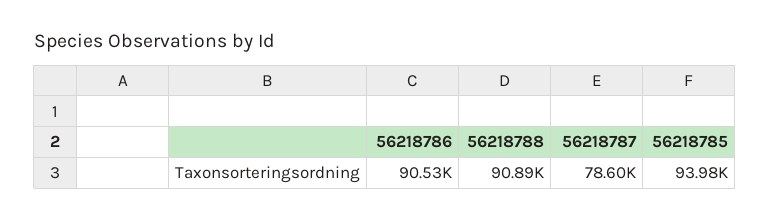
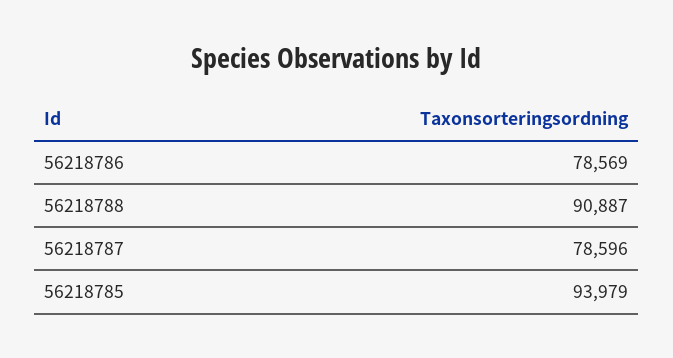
  {
-   "56218786": 90530,
+   "56218786": 78569,
    "56218788": 90887,
    "56218787": 78596,
    "56218785": 93979
  }

